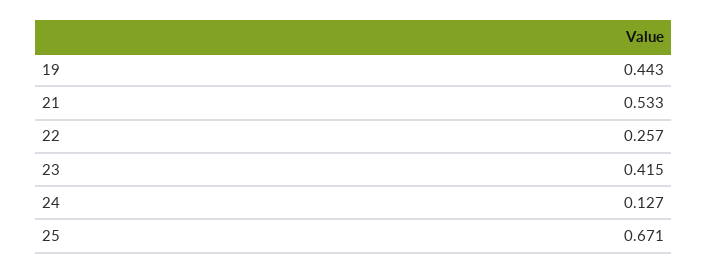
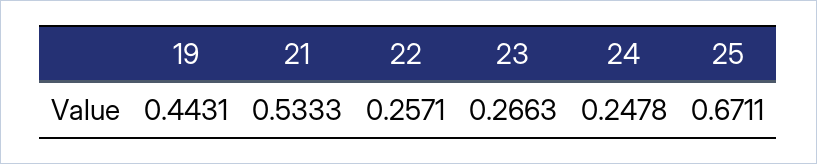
  {
    "19": 0.4431,
    "21": 0.5333,
    "22": 0.2571,
-   "23": 0.415,
+   "23": 0.2663,
-   "24": 0.127,
+   "24": 0.2478,
    "25": 0.6711
  }

